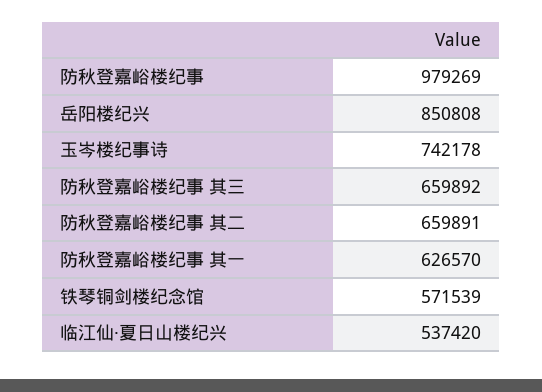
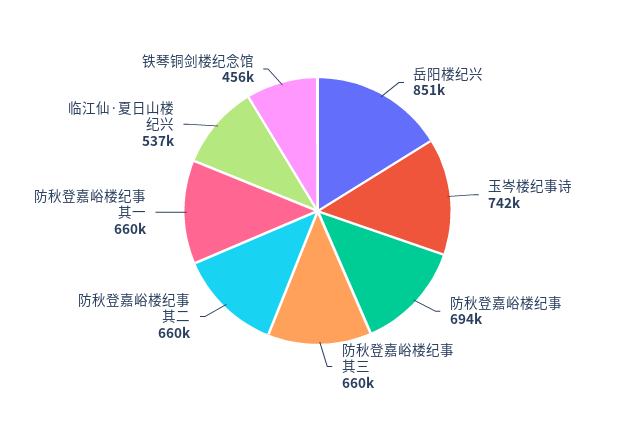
  {
-   "防秋登嘉峪楼纪事": 979269,
+   "防秋登嘉峪楼纪事": 694000,
    "岳阳楼纪兴": 850808,
    "玉岑楼纪事诗": 742178,
    "防秋登嘉峪楼纪事 其三": 659892,
    "防秋登嘉峪楼纪事 其二": 659891,
-   "防秋登嘉峪楼纪事 其一": 626570,
+   "防秋登嘉峪楼纪事 其一": 660000,
-   "铁琴铜剑楼纪念馆": 571539,
+   "铁琴铜剑楼纪念馆": 456000,
    "临江仙·夏日山楼纪兴": 537420
  }

